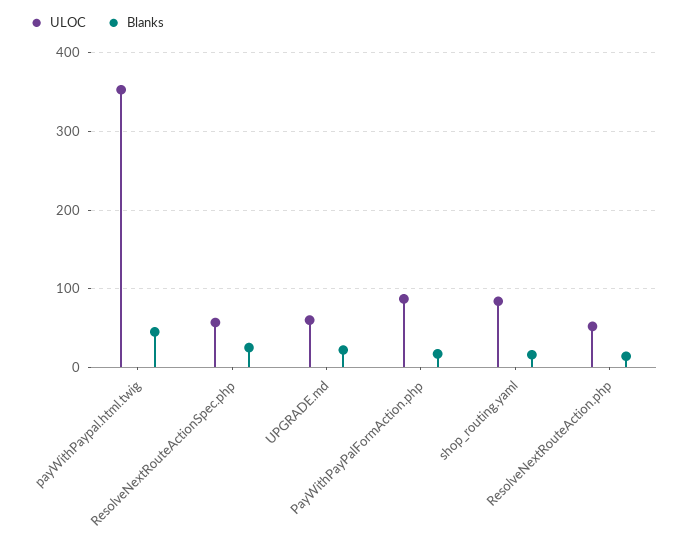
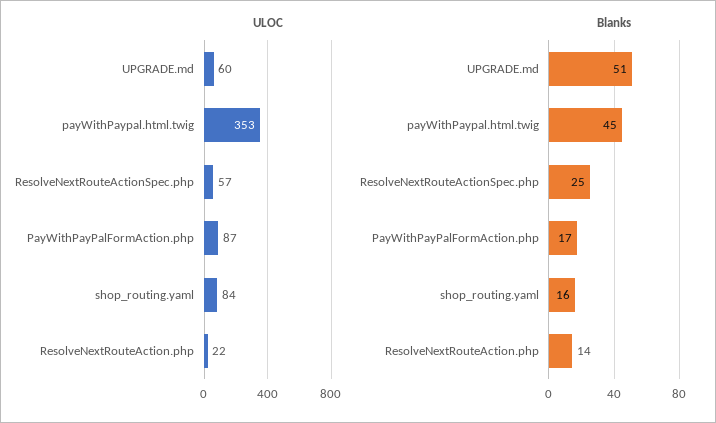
  {
    "ULOC": {
      "payWithPaypal.html.twig": 353,
      "ResolveNextRouteActionSpec.php": 57,
      "UPGRADE.md": 60,
      "PayWithPayPalFormAction.php": 87,
      "shop_routing.yaml": 84,
-     "ResolveNextRouteAction.php": 50
+     "ResolveNextRouteAction.php": 22
    },
    "Blanks": {
      "payWithPaypal.html.twig": 45,
      "ResolveNextRouteActionSpec.php": 25,
-     "UPGRADE.md": 20,
+     "UPGRADE.md": 51,
      "PayWithPayPalFormAction.php": 17,
      "shop_routing.yaml": 16,
      "ResolveNextRouteAction.php": 14
    }
  }

